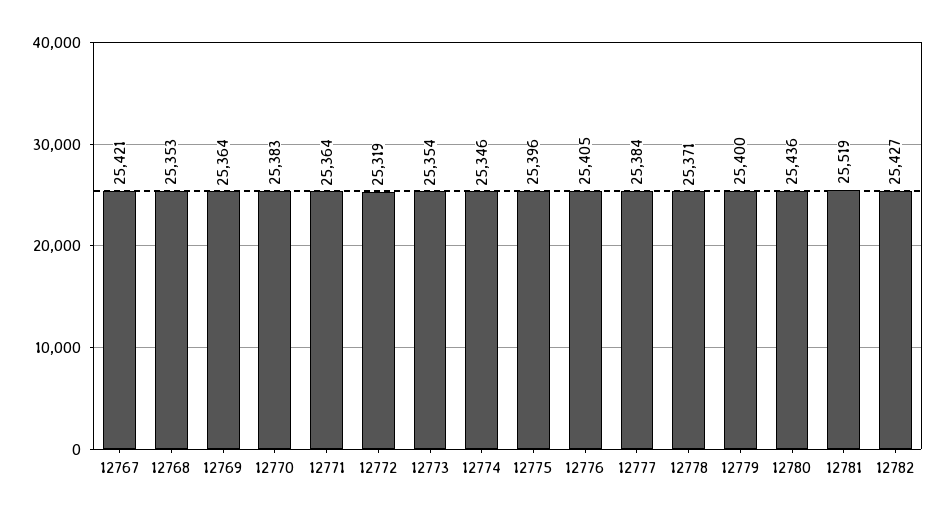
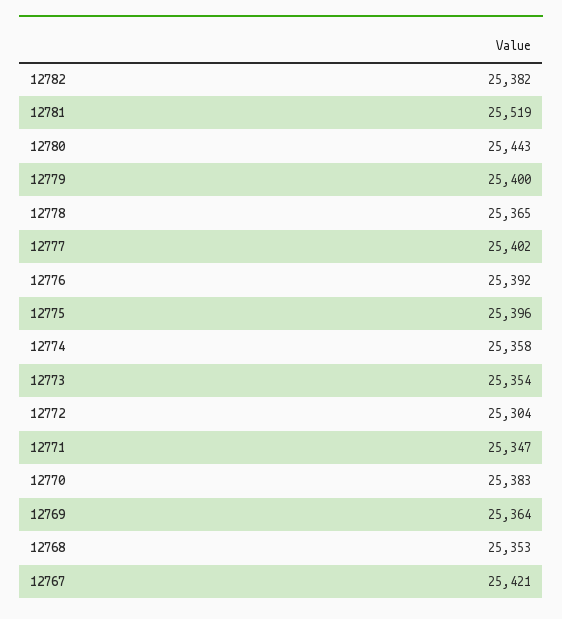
  {
    "12767": 25421,
    "12768": 25353,
    "12769": 25364,
    "12770": 25383,
-   "12771": 25364,
+   "12771": 25347,
-   "12772": 25319,
+   "12772": 25304,
    "12773": 25354,
-   "12774": 25346,
+   "12774": 25358,
    "12775": 25396,
-   "12776": 25405,
+   "12776": 25392,
-   "12777": 25384,
+   "12777": 25402,
-   "12778": 25371,
+   "12778": 25365,
    "12779": 25400,
-   "12780": 25436,
+   "12780": 25443,
    "12781": 25519,
-   "12782": 25427
+   "12782": 25382
  }

